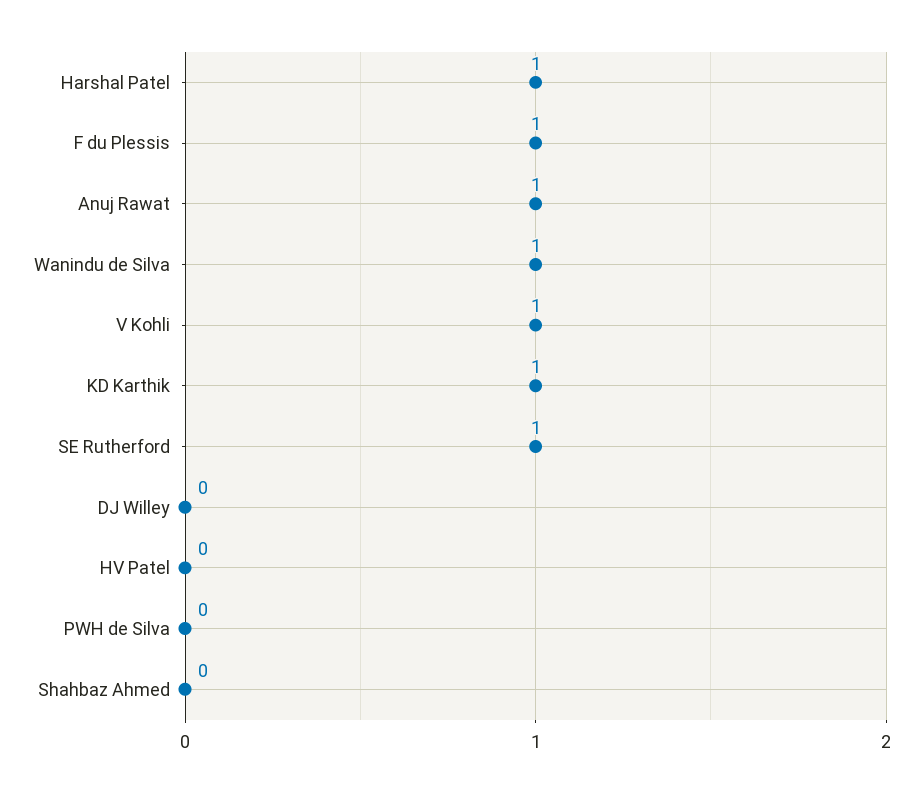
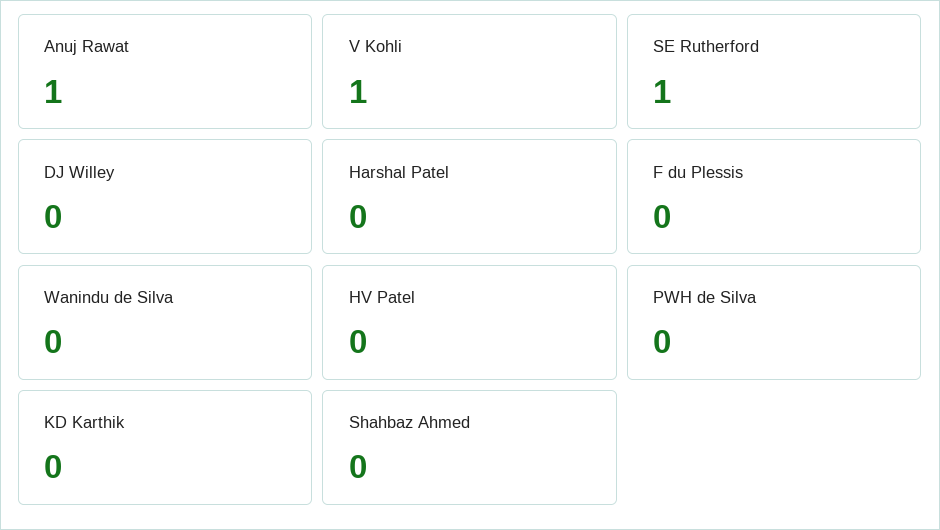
  {
-   "Harshal Patel": 1,
+   "Harshal Patel": 0,
-   "F du Plessis": 1,
+   "F du Plessis": 0,
    "Anuj Rawat": 1,
-   "Wanindu de Silva": 1,
+   "Wanindu de Silva": 0,
    "V Kohli": 1,
-   "KD Karthik": 1,
+   "KD Karthik": 0,
    "SE Rutherford": 1,
    "DJ Willey": 0,
    "HV Patel": 0,
    "PWH de Silva": 0,
    "Shahbaz Ahmed": 0
  }

